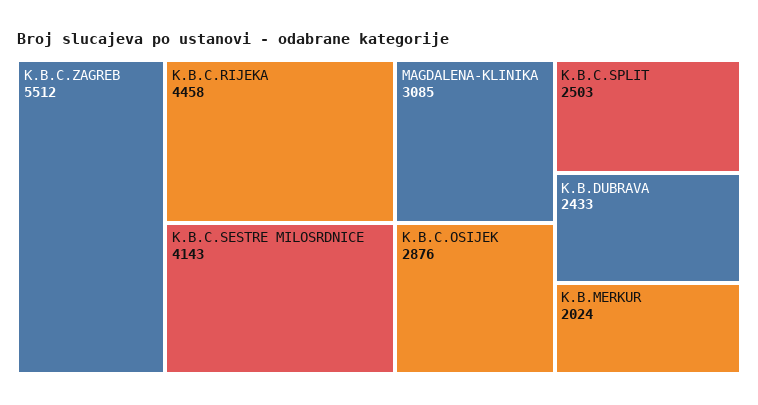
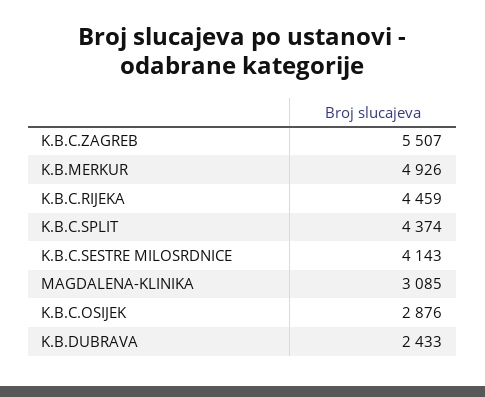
  {
-   "K.B.C.ZAGREB": 5512,
+   "K.B.C.ZAGREB": 5507,
-   "K.B.C.RIJEKA": 4458,
+   "K.B.C.RIJEKA": 4459,
    "K.B.C.SESTRE MILOSRDNICE": 4143,
    "MAGDALENA-KLINIKA": 3085,
    "K.B.C.OSIJEK": 2876,
-   "K.B.C.SPLIT": 2503,
+   "K.B.C.SPLIT": 4374,
    "K.B.DUBRAVA": 2433,
-   "K.B.MERKUR": 2024
+   "K.B.MERKUR": 4926
  }

